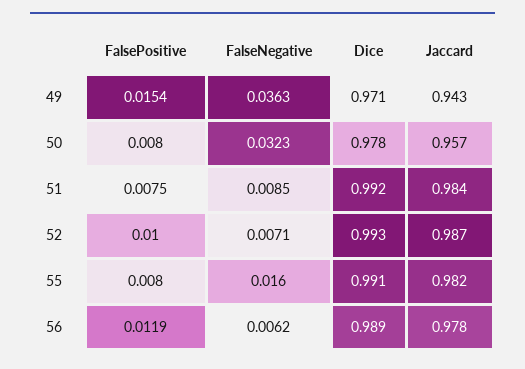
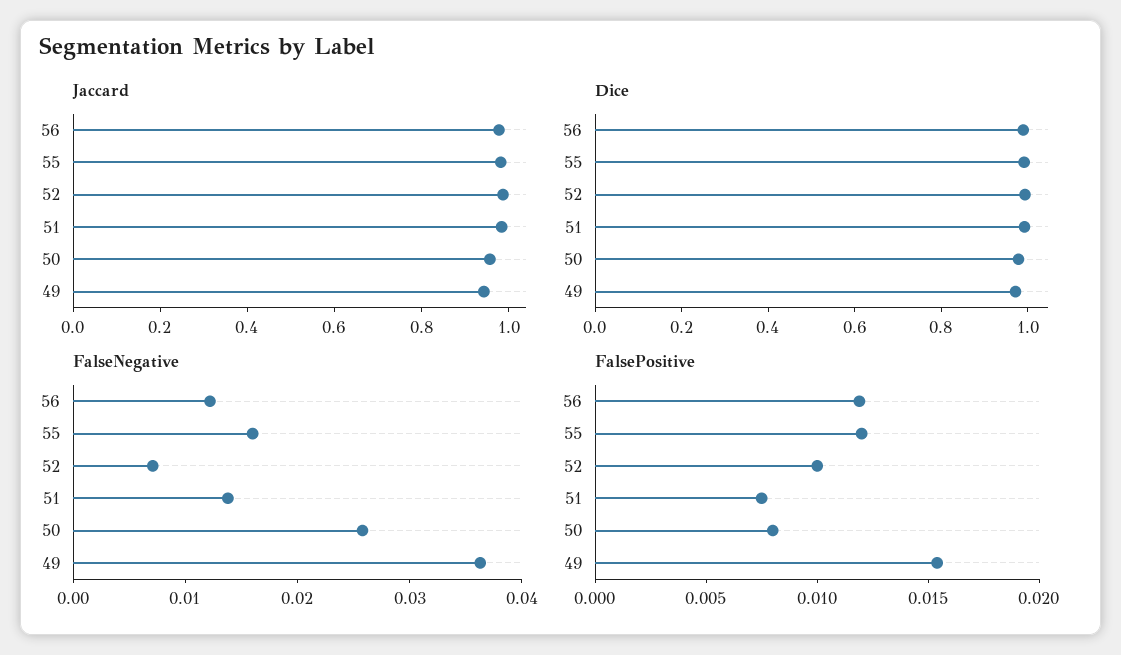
  {
    "FalsePositive": {
      "49": 0.0154,
      "50": 0.008,
      "51": 0.0075,
      "52": 0.01,
-     "55": 0.008,
+     "55": 0.012,
      "56": 0.0119
    },
    "FalseNegative": {
      "49": 0.0363,
-     "50": 0.0323,
+     "50": 0.026,
-     "51": 0.0085,
+     "51": 0.014,
      "52": 0.0071,
      "55": 0.016,
-     "56": 0.0062
+     "56": 0.012
    },
    "Dice": {
      "49": 0.971,
      "50": 0.978,
      "51": 0.992,
      "52": 0.993,
      "55": 0.991,
      "56": 0.989
    },
    "Jaccard": {
      "49": 0.943,
      "50": 0.957,
      "51": 0.984,
      "52": 0.987,
      "55": 0.982,
      "56": 0.978
    }
  }

